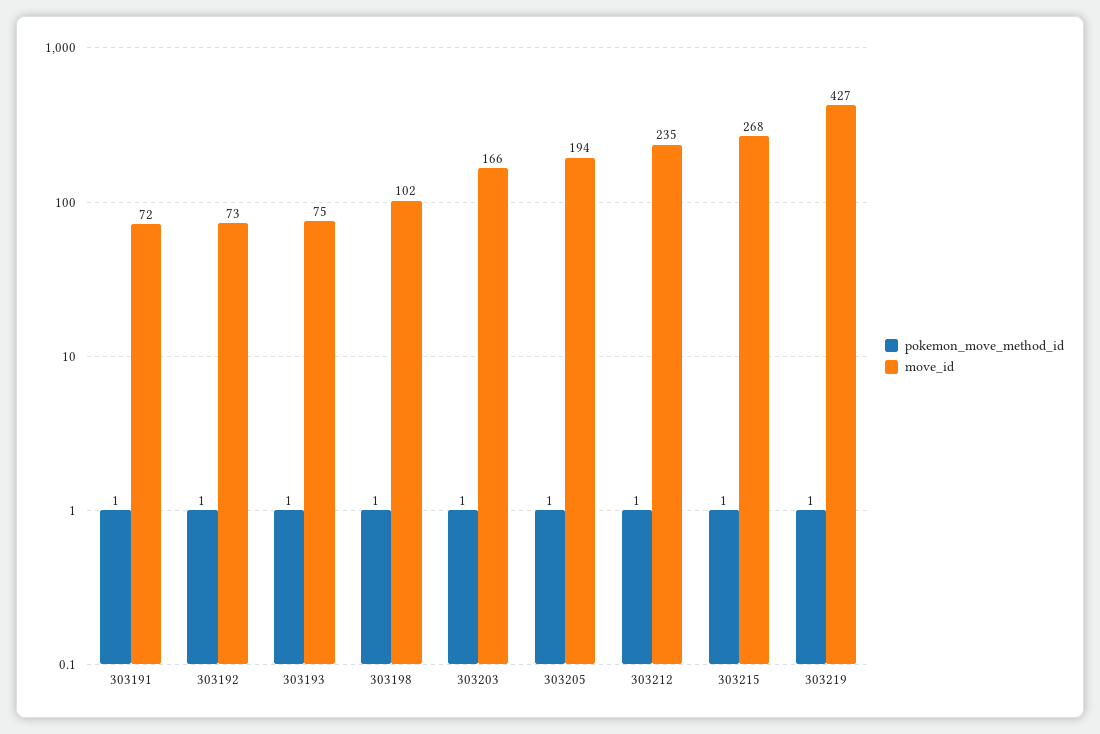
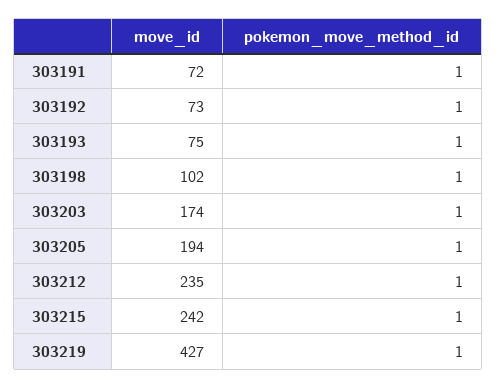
  {
    "pokemon_move_method_id": {
      "303191": 1,
      "303192": 1,
      "303193": 1,
      "303198": 1,
      "303203": 1,
      "303205": 1,
      "303212": 1,
      "303215": 1,
      "303219": 1
    },
    "move_id": {
      "303191": 72,
      "303192": 73,
      "303193": 75,
      "303198": 102,
-     "303203": 166,
+     "303203": 174,
      "303205": 194,
      "303212": 235,
-     "303215": 268,
+     "303215": 242,
      "303219": 427
    }
  }

